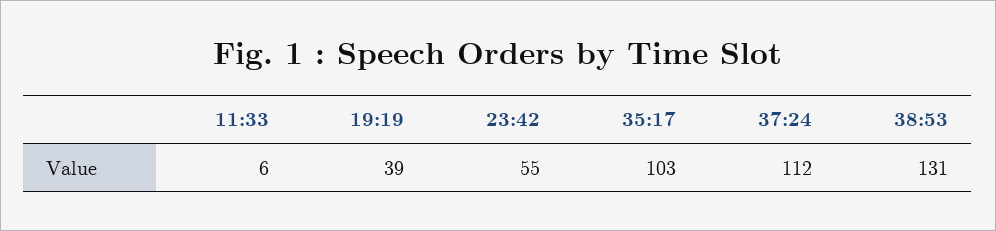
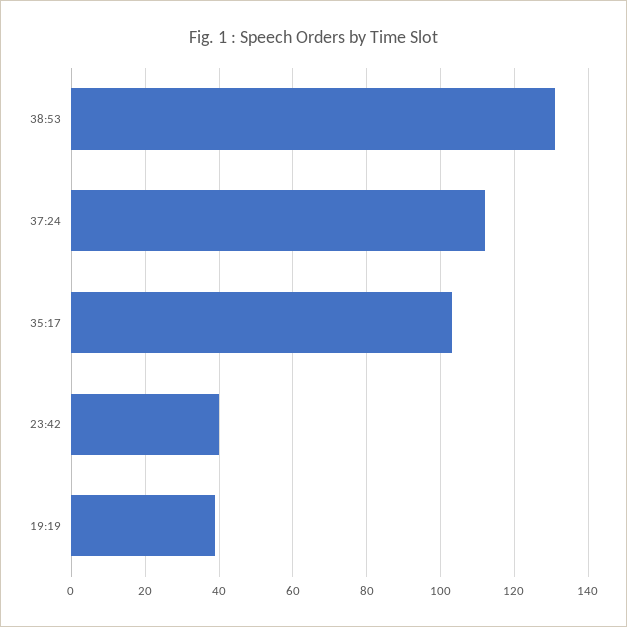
  {
-   "11:33": 6,
    "19:19": 39,
-   "23:42": 55,
+   "23:42": 40,
    "35:17": 103,
    "37:24": 112,
    "38:53": 131
  }

